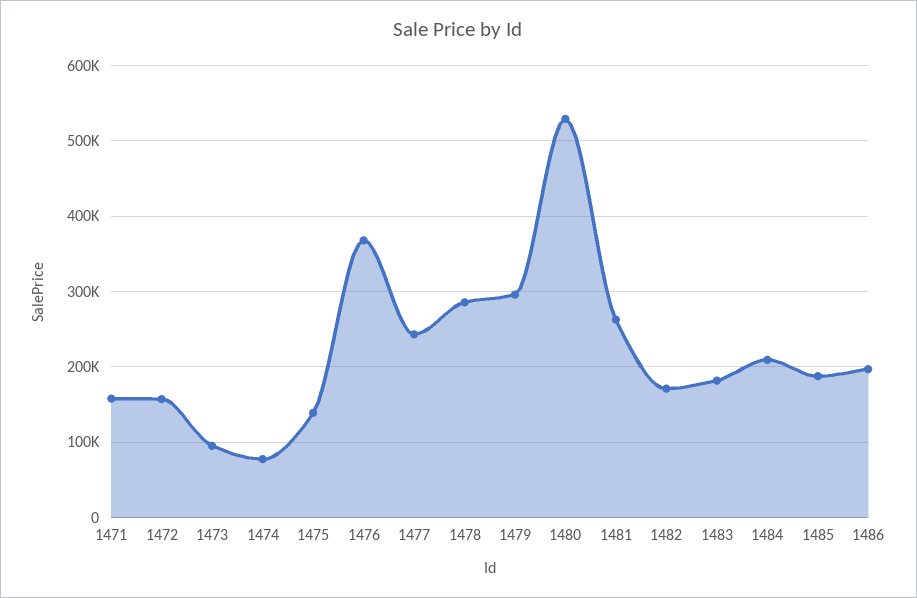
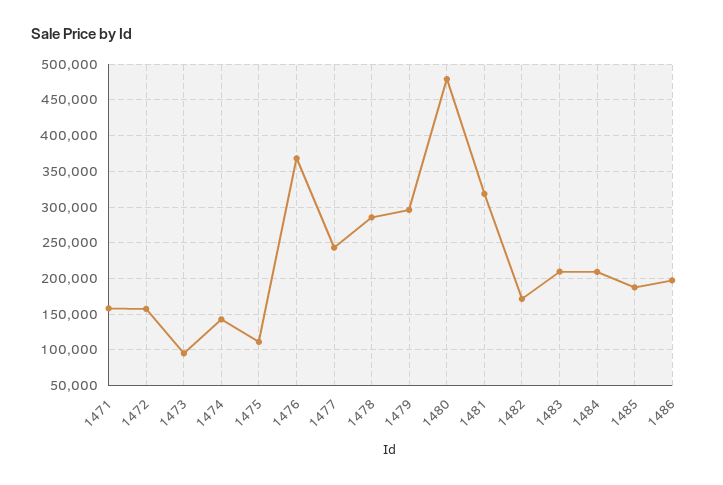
  {
    "1471": 160000,
    "1472": 160000,
    "1473": 100000,
-   "1474": 80000,
+   "1474": 140000,
-   "1475": 140000,
+   "1475": 110000,
    "1476": 370000,
    "1477": 240000,
    "1478": 290000,
    "1479": 300000,
-   "1480": 530000,
+   "1480": 480000,
-   "1481": 260000,
+   "1481": 320000,
    "1482": 170000,
-   "1483": 180000,
+   "1483": 210000,
    "1484": 210000,
    "1485": 190000,
    "1486": 200000
  }

